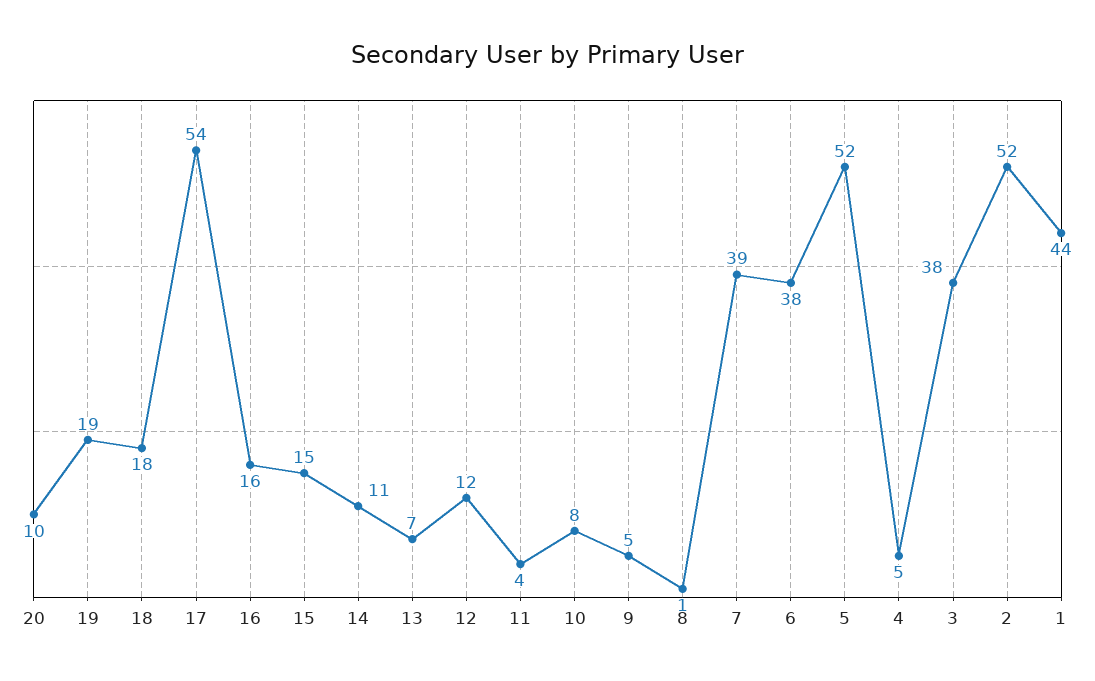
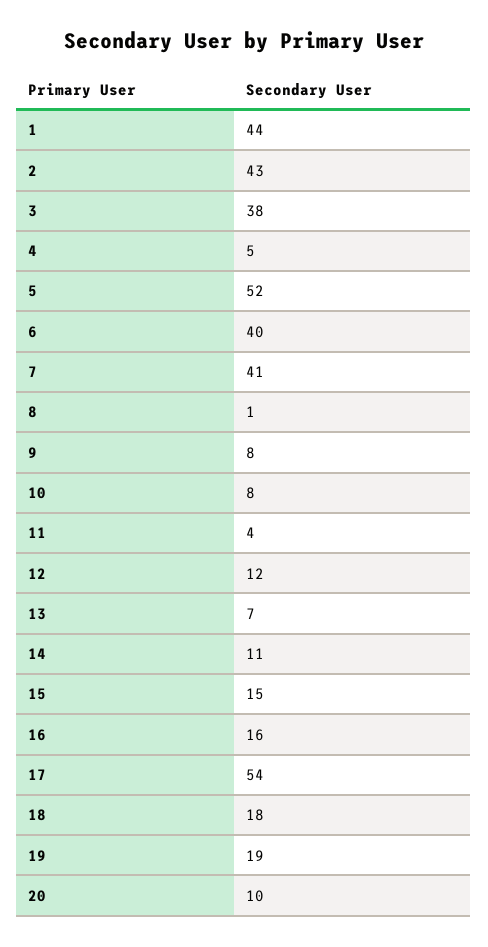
  {
    "20": 10,
    "19": 19,
    "18": 18,
    "17": 54,
    "16": 16,
    "15": 15,
    "14": 11,
    "13": 7,
    "12": 12,
    "11": 4,
    "10": 8,
-   "9": 5,
+   "9": 8,
    "8": 1,
-   "7": 39,
+   "7": 41,
-   "6": 38,
+   "6": 40,
    "5": 52,
    "4": 5,
    "3": 38,
-   "2": 52,
+   "2": 43,
    "1": 44
  }

